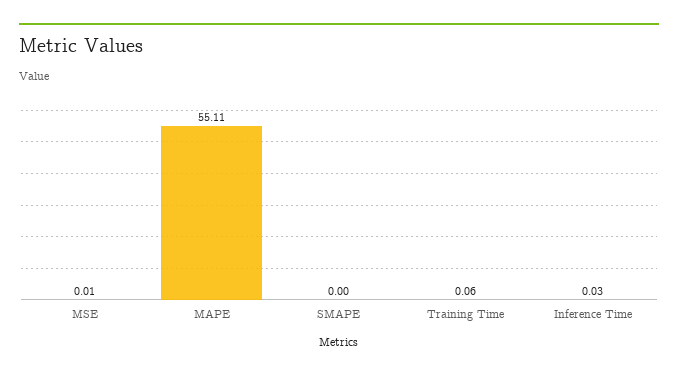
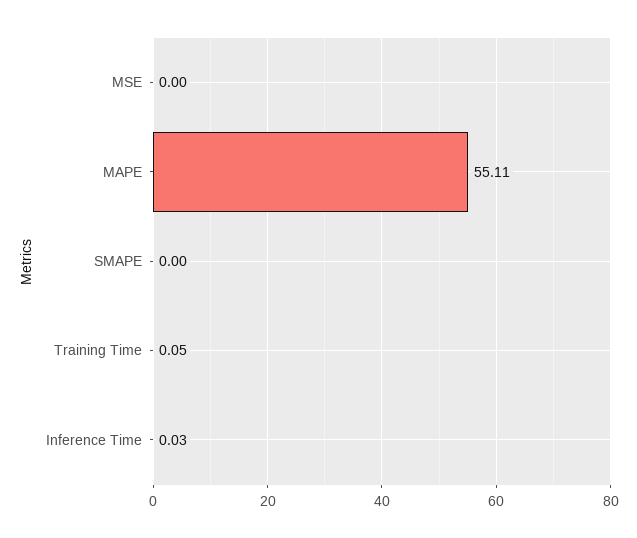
  {
-   "MSE": 0.01,
+   "MSE": 0,
    "MAPE": 55.11,
    "SMAPE": 0,
-   "Training Time": 0.06,
+   "Training Time": 0.05,
    "Inference Time": 0.03
  }

